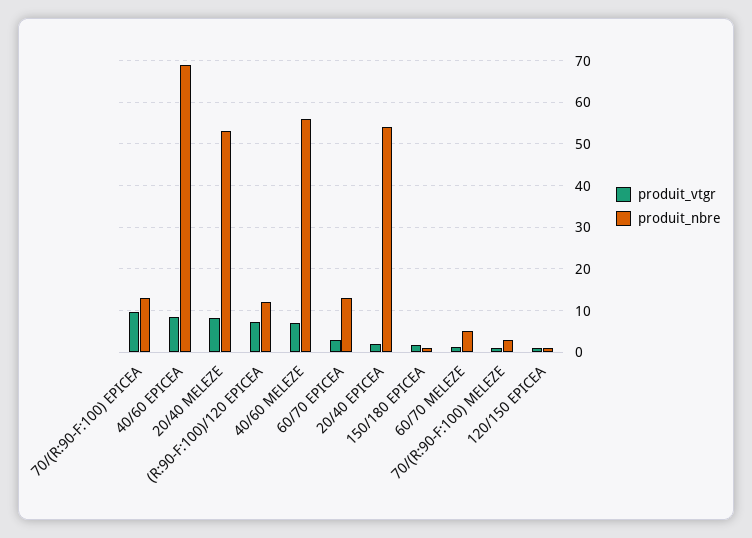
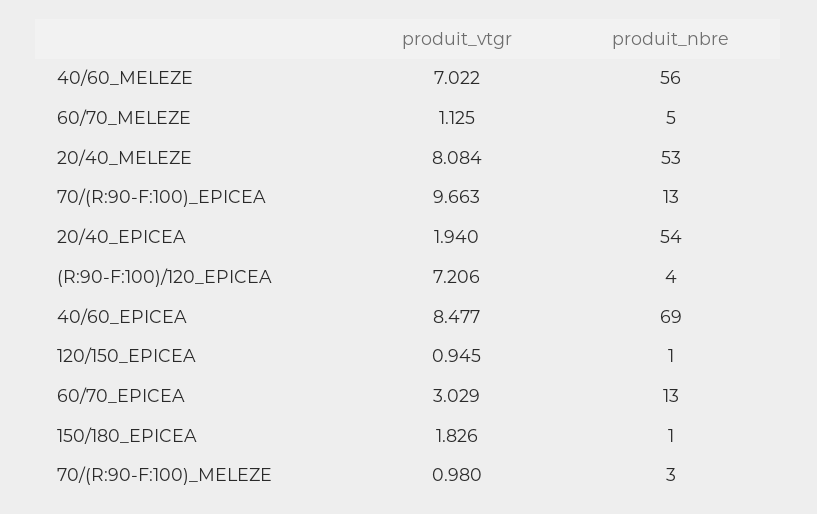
  {
    "produit_vtgr": {
      "70/(R:90-F:100) EPICEA": 9.663,
      "40/60 EPICEA": 8.477,
      "20/40 MELEZE": 8.084,
      "(R:90-F:100)/120 EPICEA": 7.206,
      "40/60 MELEZE": 7.022,
      "60/70 EPICEA": 3.029,
      "20/40 EPICEA": 1.94,
      "150/180 EPICEA": 1.826,
      "60/70 MELEZE": 1.125,
      "70/(R:90-F:100) MELEZE": 0.98,
      "120/150 EPICEA": 0.945
    },
    "produit_nbre": {
      "70/(R:90-F:100) EPICEA": 13,
      "40/60 EPICEA": 69,
      "20/40 MELEZE": 53,
-     "(R:90-F:100)/120 EPICEA": 12,
+     "(R:90-F:100)/120 EPICEA": 4,
      "40/60 MELEZE": 56,
      "60/70 EPICEA": 13,
      "20/40 EPICEA": 54,
      "150/180 EPICEA": 1,
      "60/70 MELEZE": 5,
      "70/(R:90-F:100) MELEZE": 3,
      "120/150 EPICEA": 1
    }
  }

